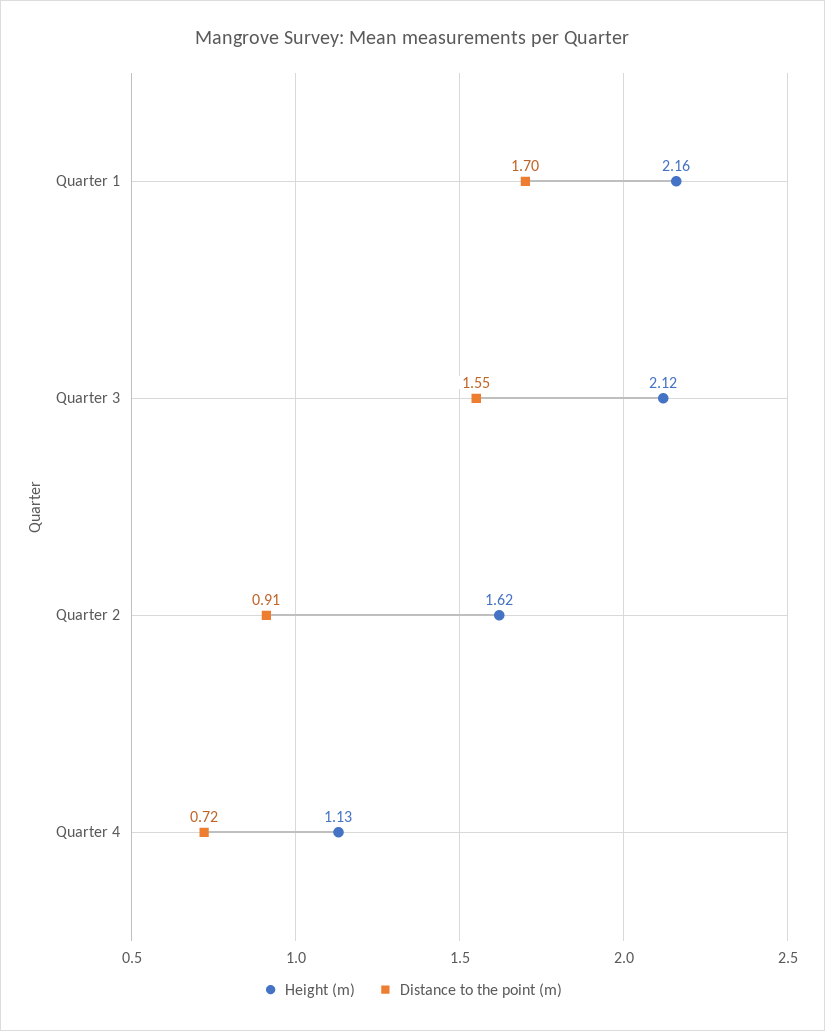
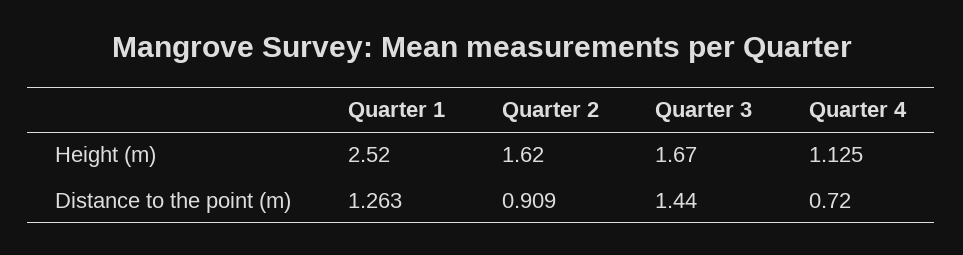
  {
    "Height (m)": {
-     "Quarter 1": 2.16,
+     "Quarter 1": 2.52,
-     "Quarter 3": 2.12,
+     "Quarter 3": 1.67,
      "Quarter 2": 1.62,
      "Quarter 4": 1.125
    },
    "Distance to the point (m)": {
-     "Quarter 1": 1.7,
+     "Quarter 1": 1.263,
-     "Quarter 3": 1.55,
+     "Quarter 3": 1.44,
      "Quarter 2": 0.909,
      "Quarter 4": 0.72
    }
  }

